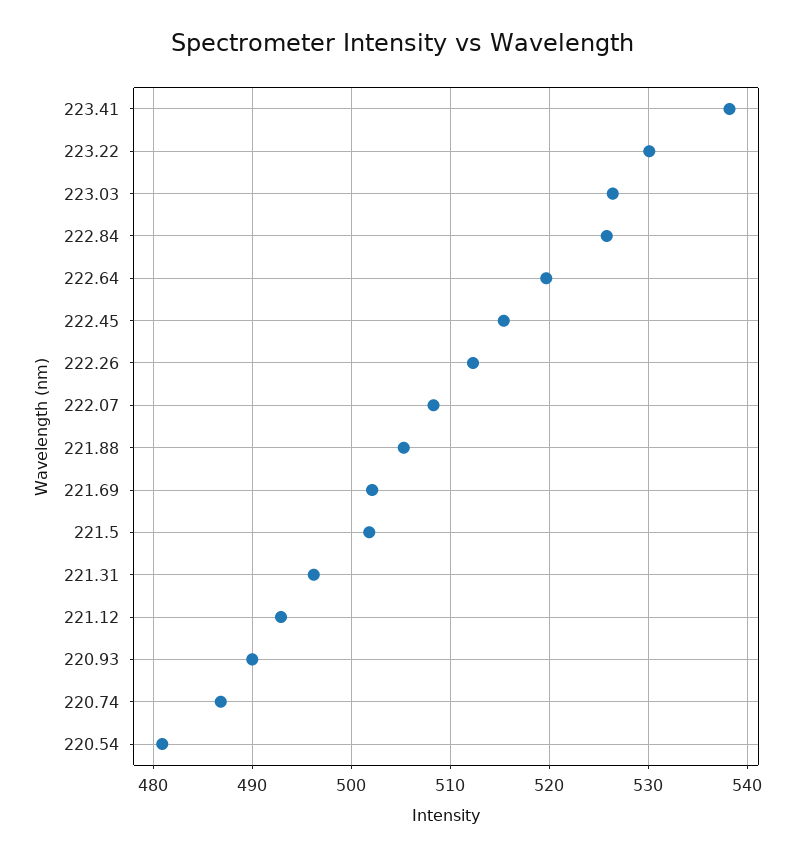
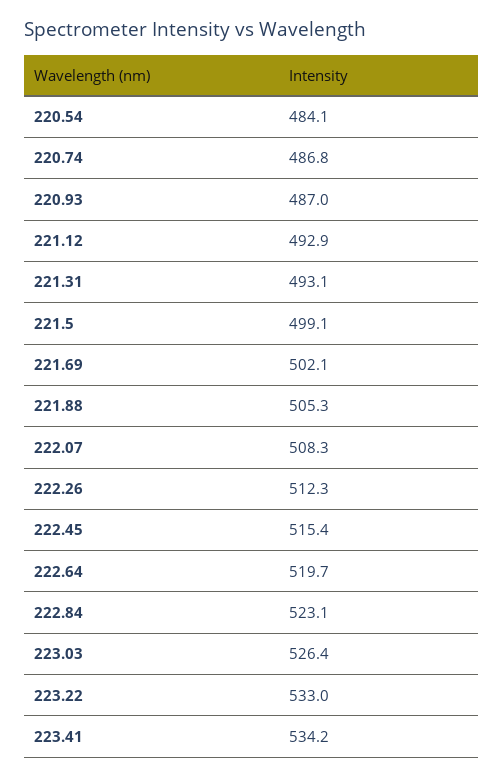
  {
-   "223.41": 538,
+   "223.41": 534.2,
-   "223.22": 530,
+   "223.22": 533,
    "223.03": 526.4,
-   "222.84": 526,
+   "222.84": 523.1,
    "222.64": 519.7,
    "222.45": 515.4,
    "222.26": 512.3,
    "222.07": 508.3,
    "221.88": 505.3,
    "221.69": 502.1,
-   "221.5": 502,
+   "221.5": 499.1,
-   "221.31": 496,
+   "221.31": 493.1,
    "221.12": 492.9,
-   "220.93": 490,
+   "220.93": 487,
    "220.74": 486.8,
-   "220.54": 481
+   "220.54": 484.1
  }

